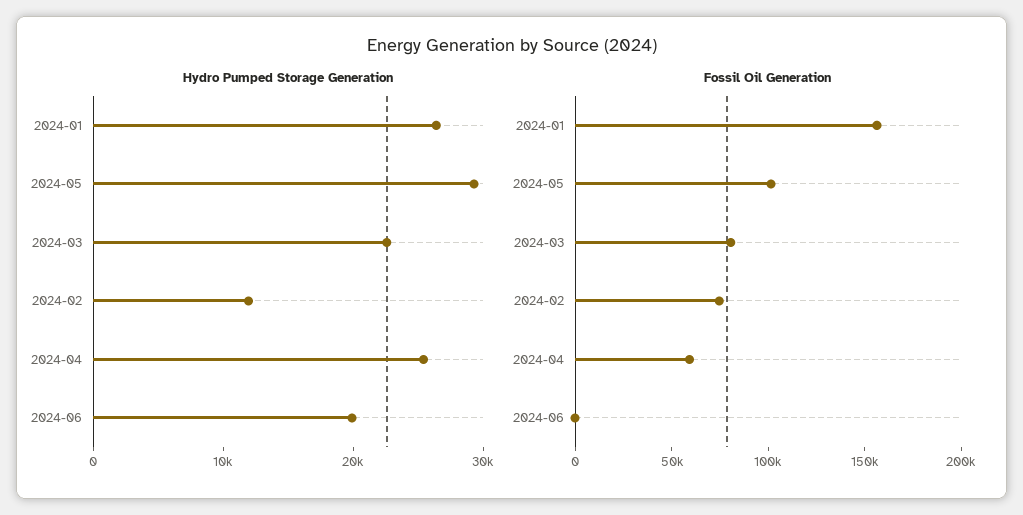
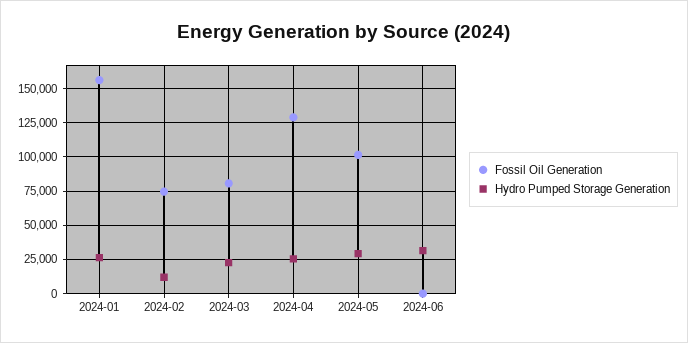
  {
    "Hydro Pumped Storage Generation": {
      "2024-01": 26000,
      "2024-05": 30000,
      "2024-03": 22000,
      "2024-02": 12000,
      "2024-04": 26000,
-     "2024-06": 20000
+     "2024-06": 30000
    },
    "Fossil Oil Generation": {
      "2024-01": 155000,
      "2024-05": 100000,
      "2024-03": 80000,
      "2024-02": 75000,
-     "2024-04": 60000,
+     "2024-04": 130000,
      "2024-06": 0
    }
  }

